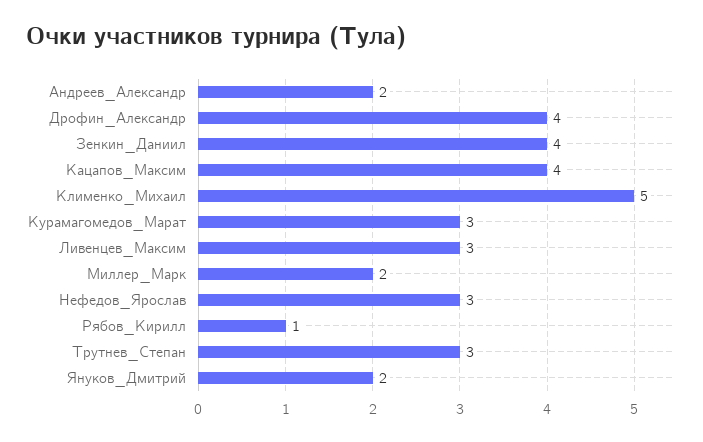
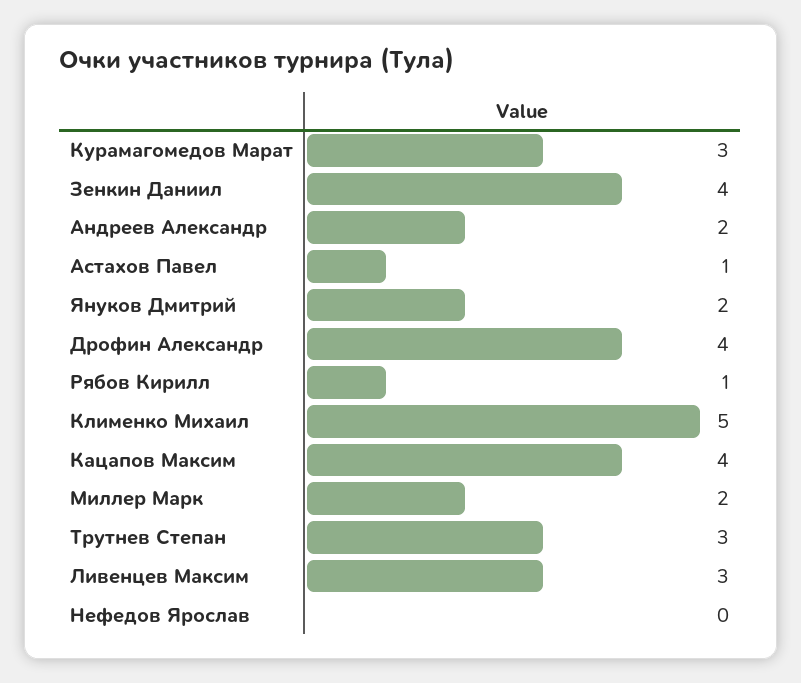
  {
    "Андреев_Александр": 2,
    "Дрофин_Александр": 4,
    "Зенкин_Даниил": 4,
    "Кацапов_Максим": 4,
    "Клименко_Михаил": 5,
    "Курамагомедов_Марат": 3,
    "Ливенцев_Максим": 3,
    "Миллер_Марк": 2,
-   "Нефедов_Ярослав": 3,
+   "Нефедов_Ярослав": 0,
    "Рябов_Кирилл": 1,
    "Трутнев_Степан": 3,
-   "Януков_Дмитрий": 2
+   "Януков_Дмитрий": 2,
+   "Астахов Павел": 1
  }

